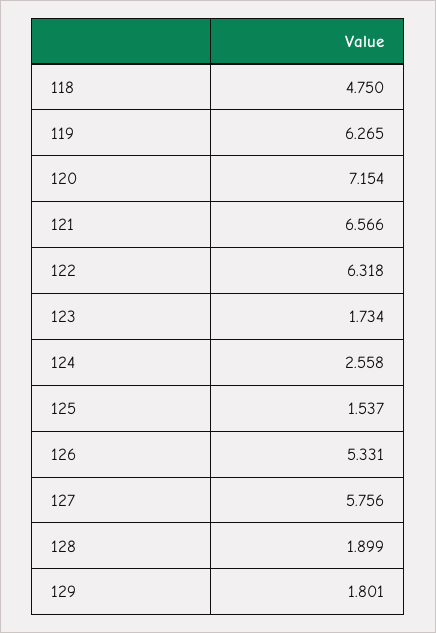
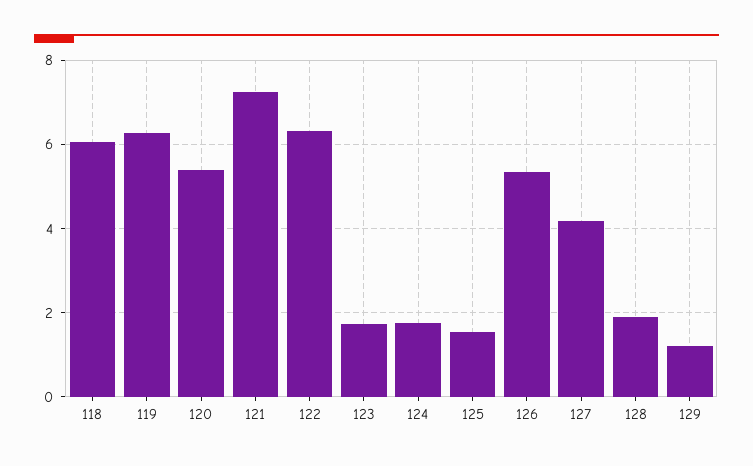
  {
-   "118": 4.75,
+   "118": 6,
    "119": 6.265,
-   "120": 7.154,
+   "120": 5.4,
-   "121": 6.566,
+   "121": 7.2,
    "122": 6.318,
    "123": 1.734,
-   "124": 2.558,
+   "124": 1.8,
    "125": 1.537,
    "126": 5.331,
-   "127": 5.756,
+   "127": 4.2,
    "128": 1.899,
-   "129": 1.801
+   "129": 1.2
  }

